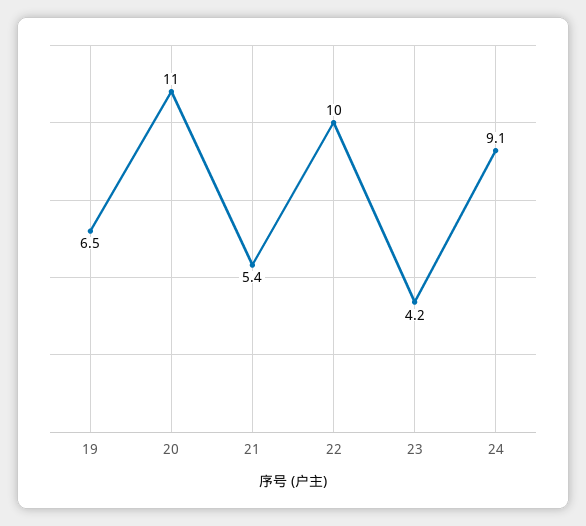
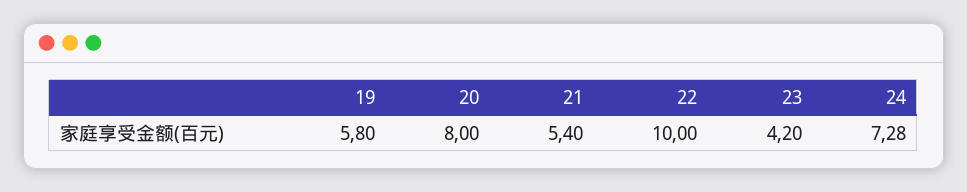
  {
-   "19": 6.5,
+   "19": 5.8,
-   "20": 11,
+   "20": 8,
    "21": 5.4,
    "22": 10,
    "23": 4.2,
-   "24": 9.1
+   "24": 7.28
  }

